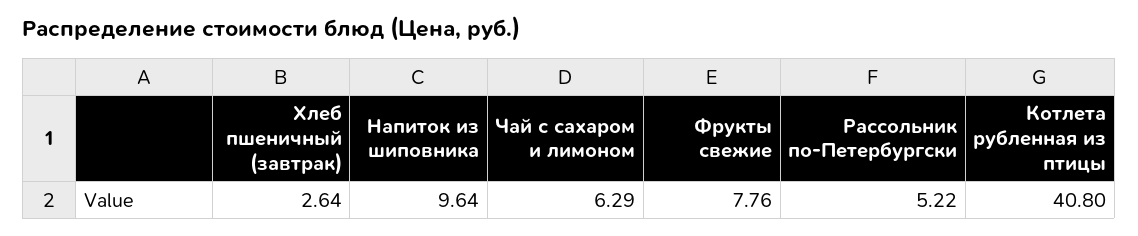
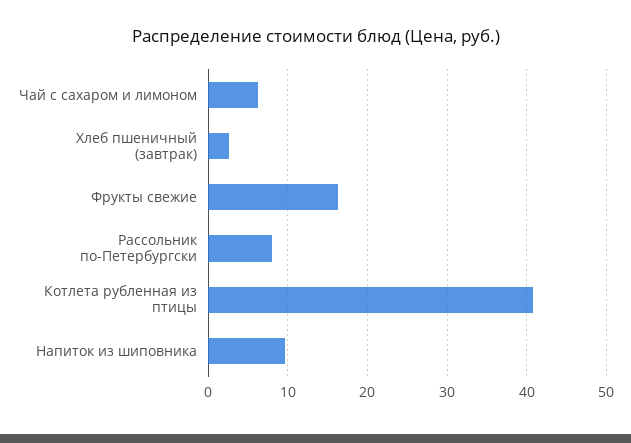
  {
    "Хлеб пшеничный (завтрак)": 2.64,
    "Напиток из шиповника": 9.64,
    "Чай с сахаром и лимоном": 6.29,
-   "Фрукты свежие": 7.76,
+   "Фрукты свежие": 16,
-   "Рассольник по-Петербургски": 5.22,
+   "Рассольник по-Петербургски": 8,
    "Котлета рубленная из птицы": 40.8
  }

